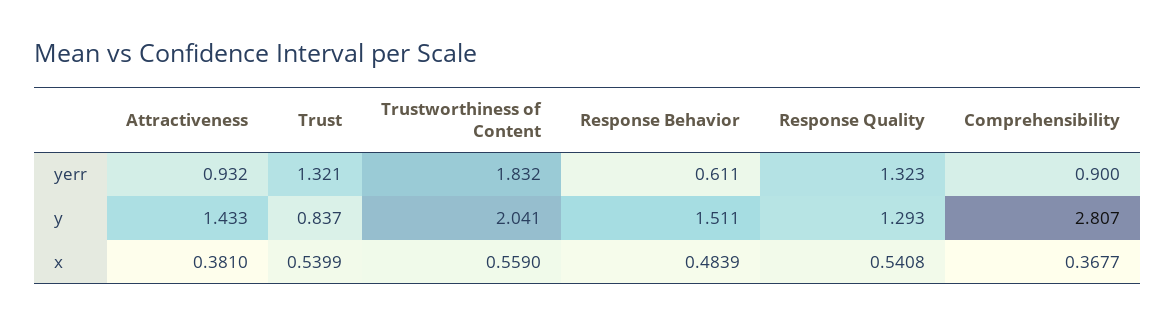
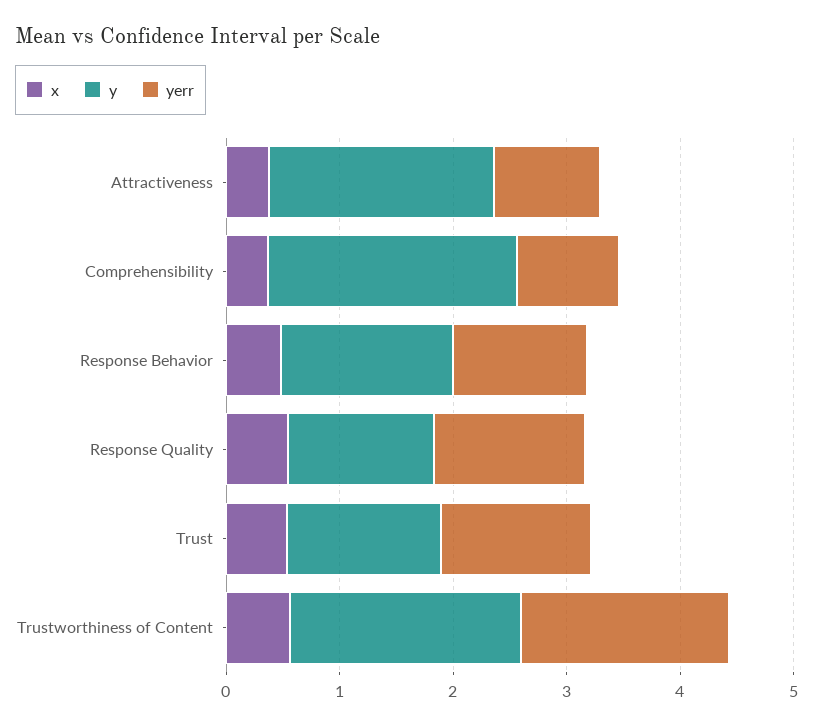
  {
    "yerr": {
      "Attractiveness": 0.932,
      "Trust": 1.321,
      "Trustworthiness of Content": 1.832,
-     "Response Behavior": 0.611,
+     "Response Behavior": 1.2,
      "Response Quality": 1.323,
      "Comprehensibility": 0.9
    },
    "y": {
-     "Attractiveness": 1.433,
+     "Attractiveness": 2,
-     "Trust": 0.837,
+     "Trust": 1.4,
      "Trustworthiness of Content": 2.041,
      "Response Behavior": 1.511,
      "Response Quality": 1.293,
-     "Comprehensibility": 2.807
+     "Comprehensibility": 2.2
    },
    "x": {
      "Attractiveness": 0.381,
      "Trust": 0.5399,
      "Trustworthiness of Content": 0.559,
      "Response Behavior": 0.4839,
      "Response Quality": 0.5408,
      "Comprehensibility": 0.3677
    }
  }

